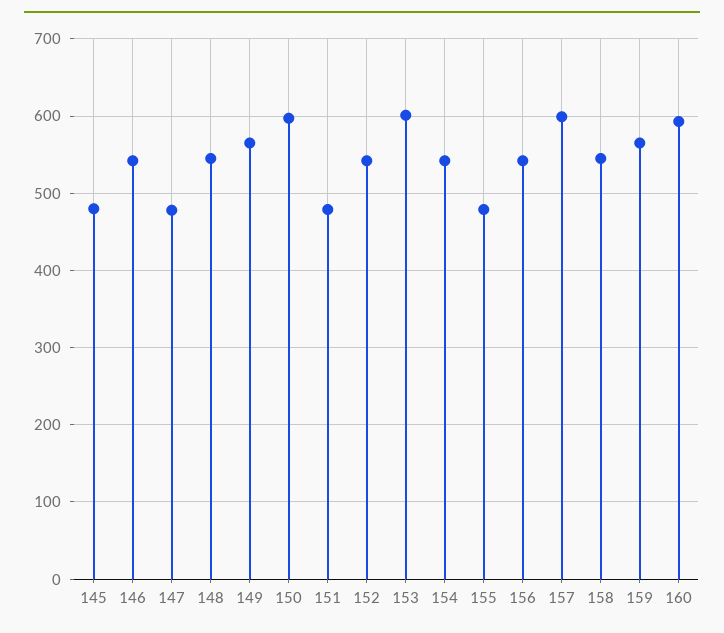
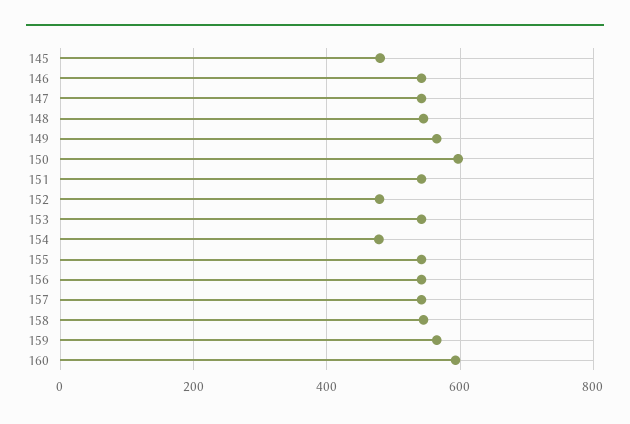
  {
    "145": 480,
    "146": 540,
-   "147": 480,
+   "147": 540,
    "148": 550,
    "149": 570,
    "150": 600,
-   "151": 480,
+   "151": 540,
-   "152": 540,
+   "152": 480,
-   "153": 600,
+   "153": 540,
-   "154": 540,
+   "154": 480,
-   "155": 480,
+   "155": 540,
    "156": 540,
-   "157": 600,
+   "157": 540,
    "158": 550,
    "159": 570,
    "160": 590
  }

